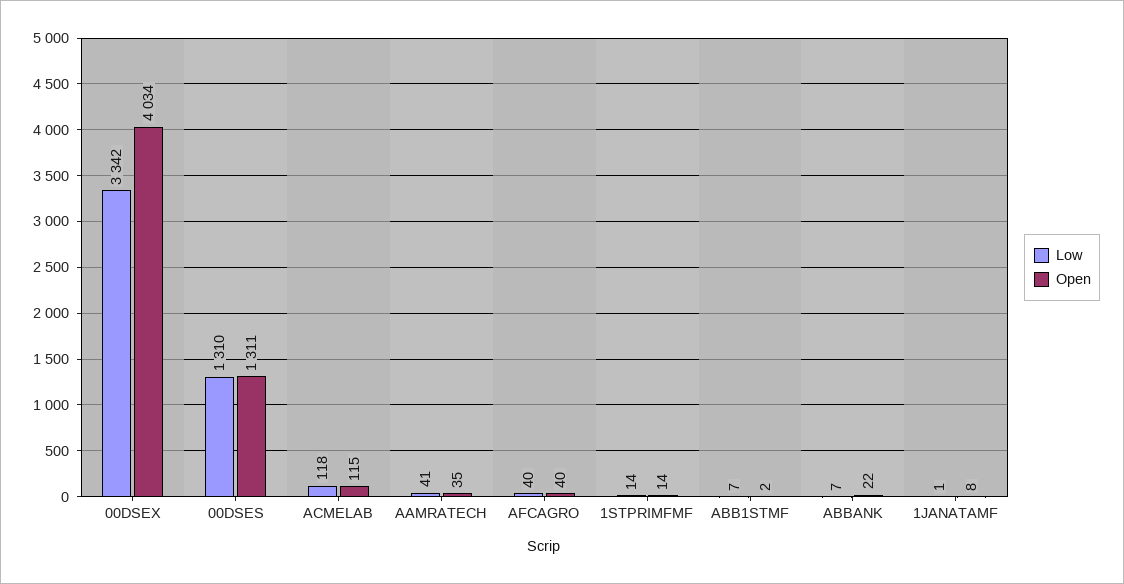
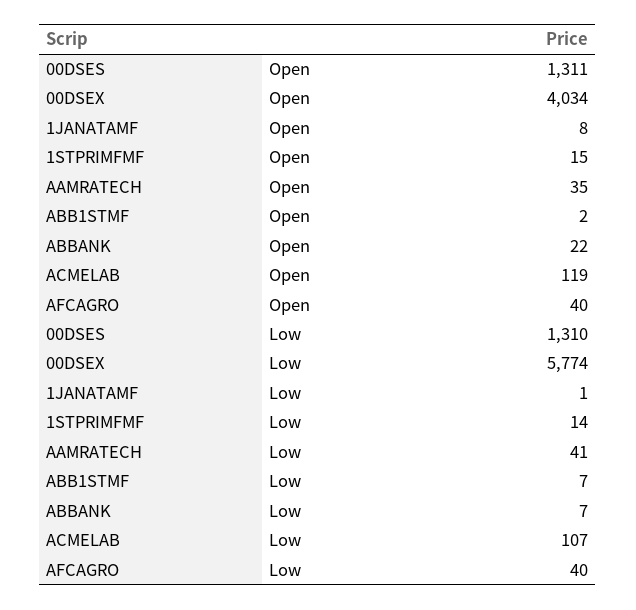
  {
    "Low": {
-     "00DSEX": 3342,
+     "00DSEX": 5774,
      "00DSES": 1310,
-     "ACMELAB": 118,
+     "ACMELAB": 107,
      "AAMRATECH": 41,
      "AFCAGRO": 40,
      "1STPRIMFMF": 14,
      "ABB1STMF": 7,
      "ABBANK": 7,
      "1JANATAMF": 1
    },
    "Open": {
      "00DSEX": 4034,
      "00DSES": 1311,
-     "ACMELAB": 115,
+     "ACMELAB": 119,
      "AAMRATECH": 35,
      "AFCAGRO": 40,
-     "1STPRIMFMF": 14,
+     "1STPRIMFMF": 15,
      "ABB1STMF": 2,
      "ABBANK": 22,
      "1JANATAMF": 8
    }
  }

